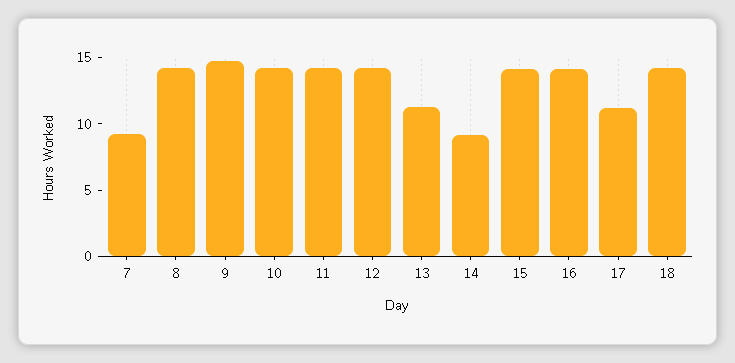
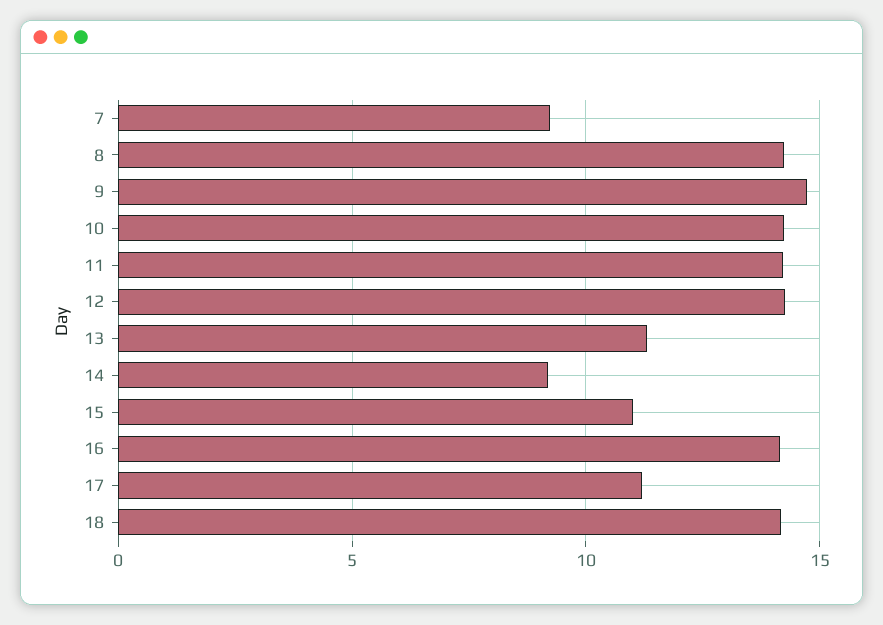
  {
    "7": 9,
    "8": 14,
    "9": 14.5,
    "10": 14,
    "11": 14,
    "12": 14.5,
    "13": 11.5,
    "14": 9,
-   "15": 14,
+   "15": 11,
    "16": 14,
    "17": 11,
    "18": 14
  }

